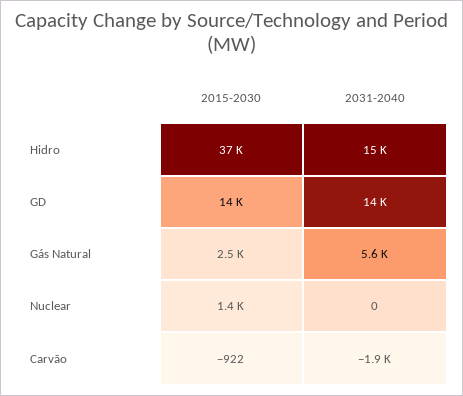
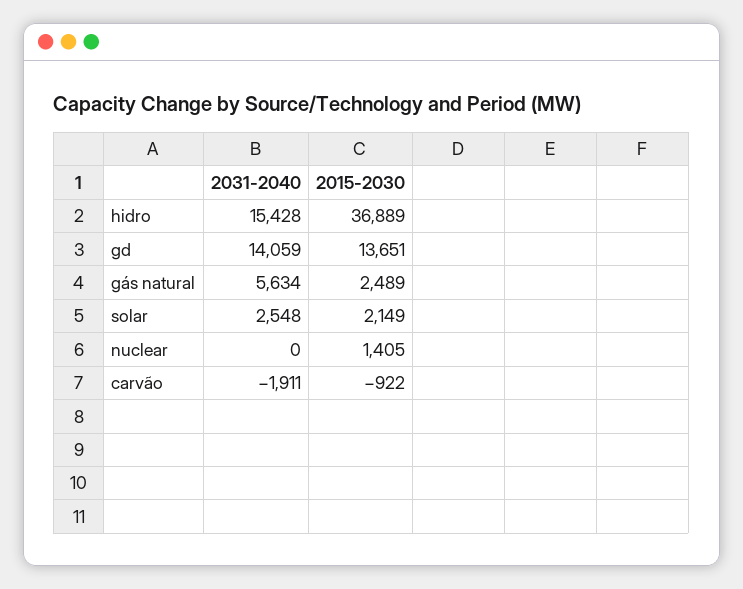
  {
    "2015-2030": {
      "Hidro": 36889,
      "GD": 13651,
      "Gás Natural": 2489,
      "Nuclear": 1405,
-     "Carvão": -922
+     "Carvão": -922,
+     "solar": 2149
    },
    "2031-2040": {
      "Hidro": 15428,
      "GD": 14059,
      "Gás Natural": 5634,
      "Nuclear": 0,
-     "Carvão": -1911
+     "Carvão": -1911,
+     "solar": 2548
    }
  }

